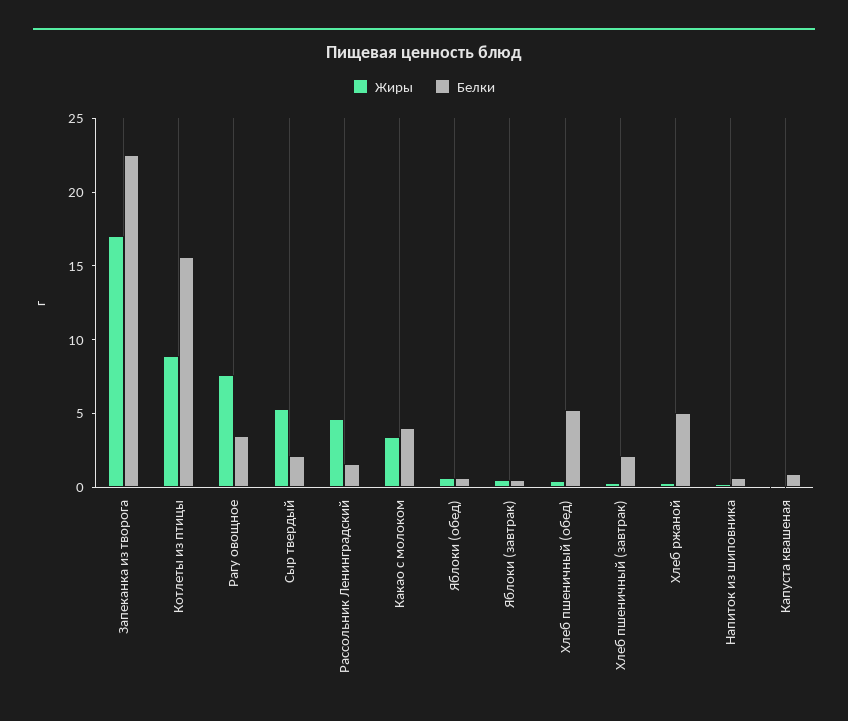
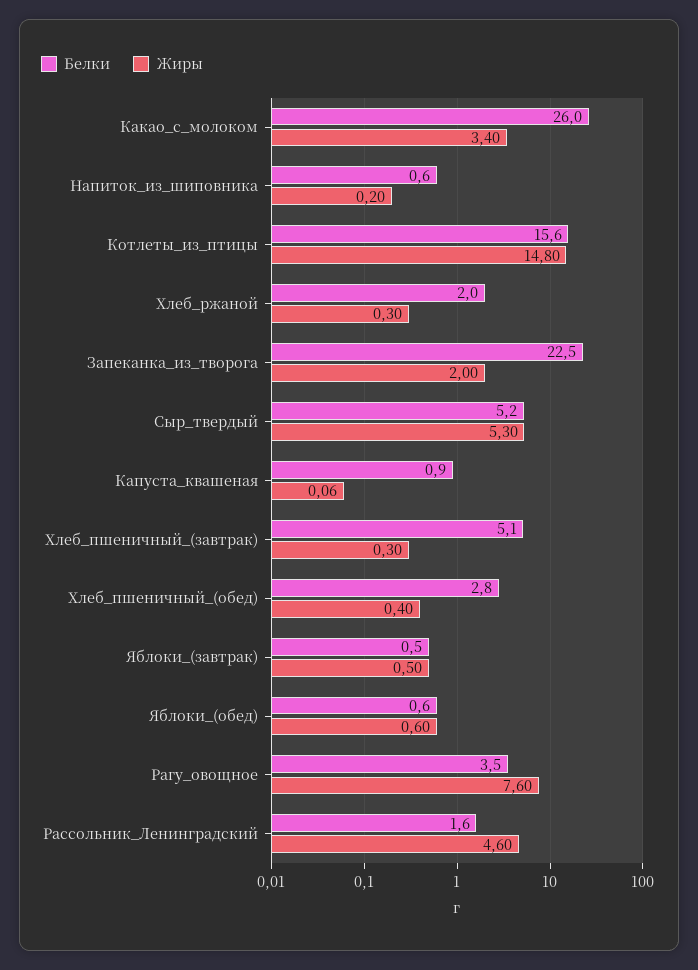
  {
    "Жиры": {
-     "Запеканка из творога": 17,
+     "Запеканка из творога": 2,
-     "Котлеты из птицы": 9,
+     "Котлеты из птицы": 14.8,
      "Рагу овощное": 7.6,
      "Сыр твердый": 5.3,
      "Рассольник Ленинградский": 4.6,
      "Какао с молоком": 3.4,
      "Яблоки (обед)": 0.6,
      "Яблоки (завтрак)": 0.5,
      "Хлеб пшеничный (обед)": 0.4,
      "Хлеб пшеничный (завтрак)": 0.3,
      "Хлеб ржаной": 0.3,
      "Напиток из шиповника": 0.2,
      "Капуста квашеная": 0.06
    },
    "Белки": {
      "Запеканка из творога": 22.5,
      "Котлеты из птицы": 15.6,
      "Рагу овощное": 3.5,
-     "Сыр твердый": 2,
+     "Сыр твердый": 5.2,
      "Рассольник Ленинградский": 1.6,
-     "Какао с молоком": 4,
+     "Какао с молоком": 26,
      "Яблоки (обед)": 0.6,
      "Яблоки (завтрак)": 0.5,
-     "Хлеб пшеничный (обед)": 5,
+     "Хлеб пшеничный (обед)": 2.8,
-     "Хлеб пшеничный (завтрак)": 2,
+     "Хлеб пшеничный (завтрак)": 5.1,
-     "Хлеб ржаной": 5,
+     "Хлеб ржаной": 2,
      "Напиток из шиповника": 0.6,
      "Капуста квашеная": 0.9
    }
  }

